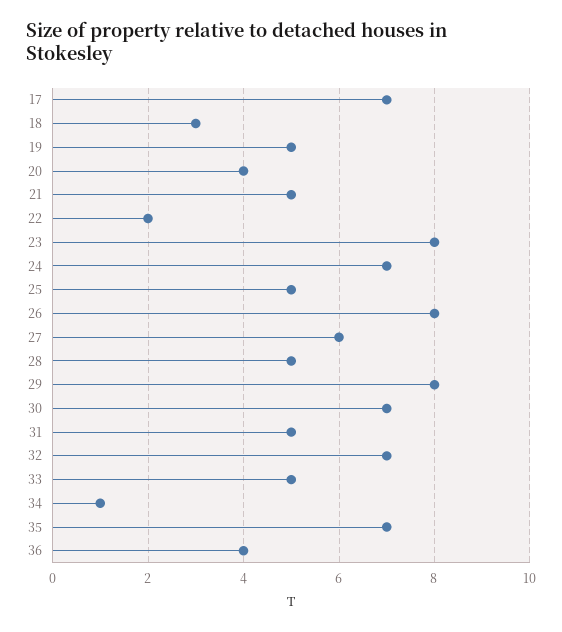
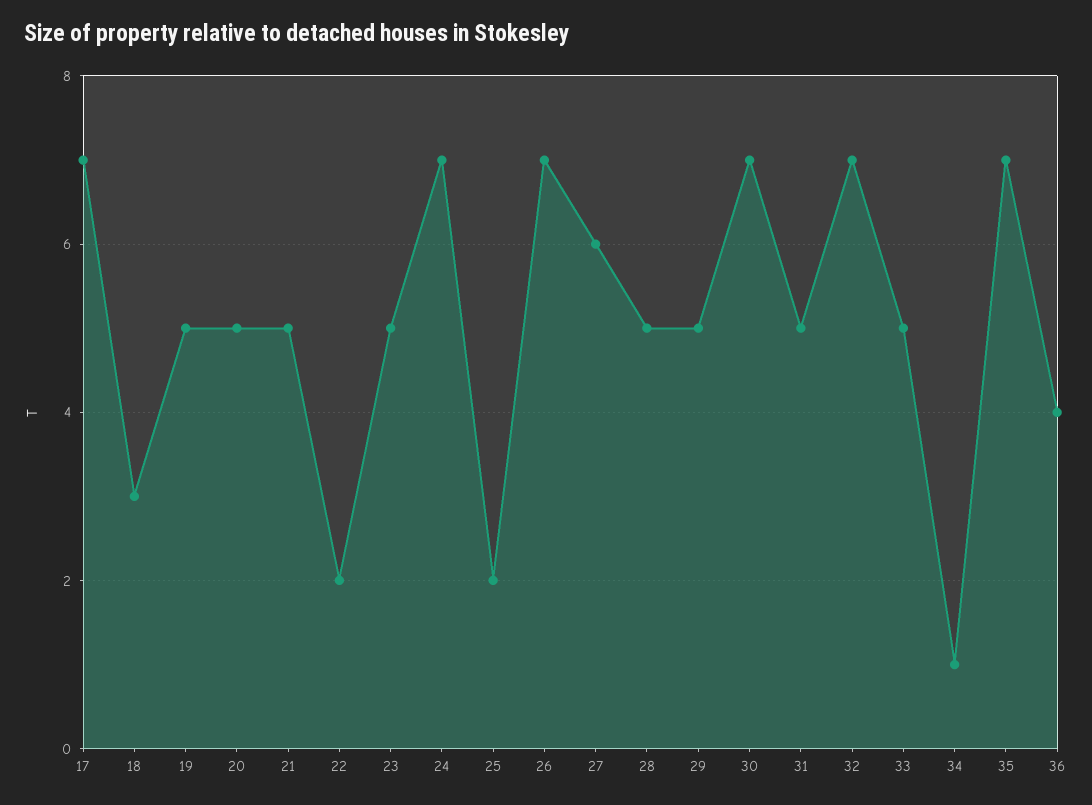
  {
    "17": 7,
    "18": 3,
    "19": 5,
-   "20": 4,
+   "20": 5,
    "21": 5,
    "22": 2,
-   "23": 8,
+   "23": 5,
    "24": 7,
-   "25": 5,
+   "25": 2,
-   "26": 8,
+   "26": 7,
    "27": 6,
    "28": 5,
-   "29": 8,
+   "29": 5,
    "30": 7,
    "31": 5,
    "32": 7,
    "33": 5,
    "34": 1,
    "35": 7,
    "36": 4
  }

